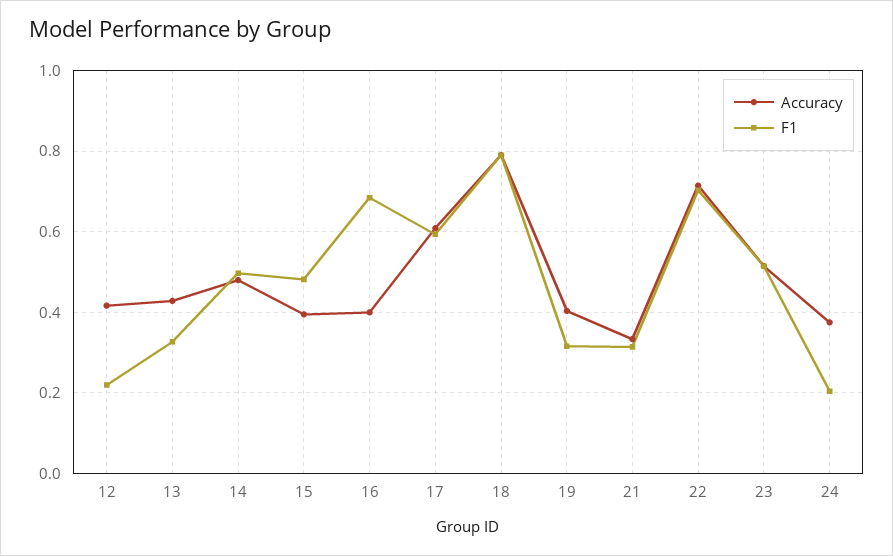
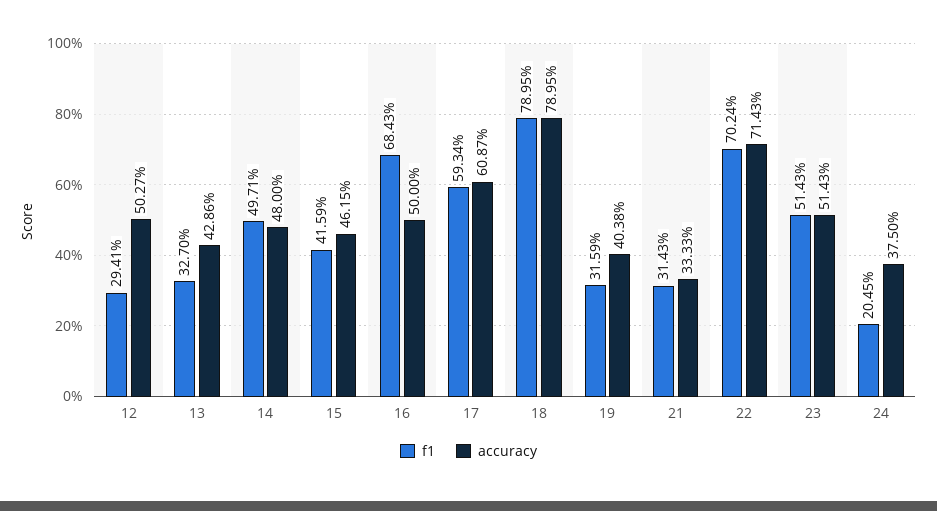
  {
    "Accuracy": {
-     "12": 0.42,
+     "12": 0.5027,
      "13": 0.4286,
      "14": 0.48,
-     "15": 0.4,
+     "15": 0.4615,
-     "16": 0.4,
+     "16": 0.5,
      "17": 0.6087,
      "18": 0.7895,
      "19": 0.4038,
      "21": 0.3333,
      "22": 0.7143,
      "23": 0.5143,
      "24": 0.375
    },
    "F1": {
-     "12": 0.22,
+     "12": 0.2941,
      "13": 0.327,
      "14": 0.4971,
-     "15": 0.48,
+     "15": 0.4159,
      "16": 0.6843,
      "17": 0.5934,
      "18": 0.7895,
      "19": 0.3159,
      "21": 0.3143,
      "22": 0.7024,
      "23": 0.5143,
      "24": 0.2045
    }
  }

